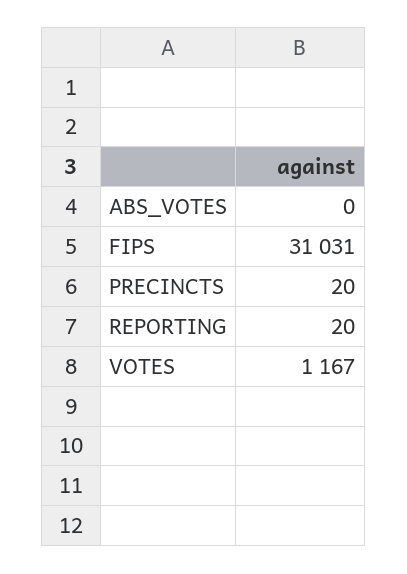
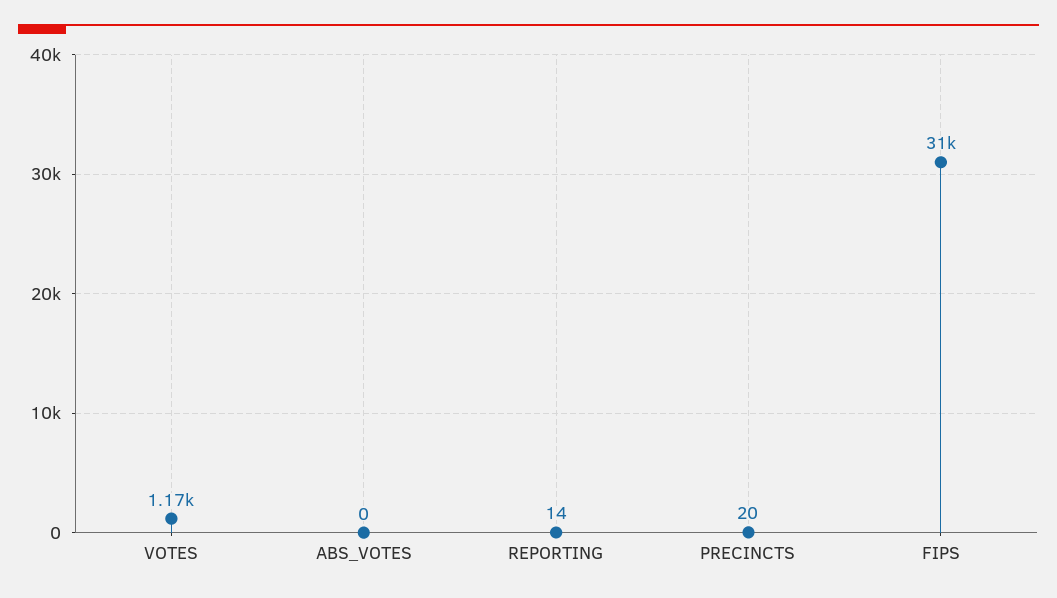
  {
    "ABS_VOTES": 0,
    "FIPS": 31031,
    "PRECINCTS": 20,
-   "REPORTING": 20,
+   "REPORTING": 14,
    "VOTES": 1167
  }

